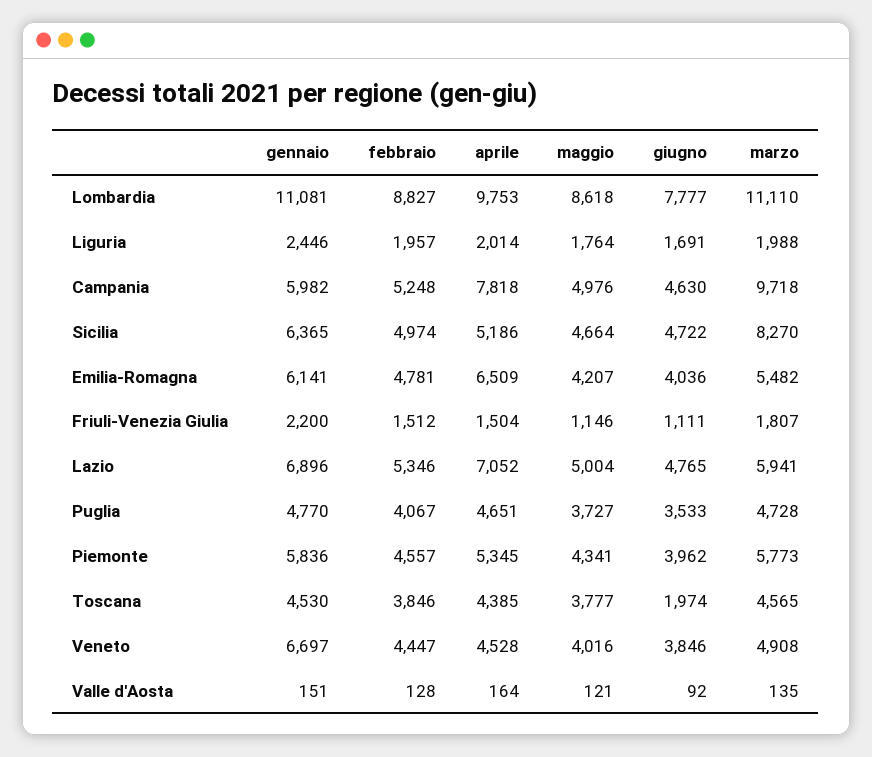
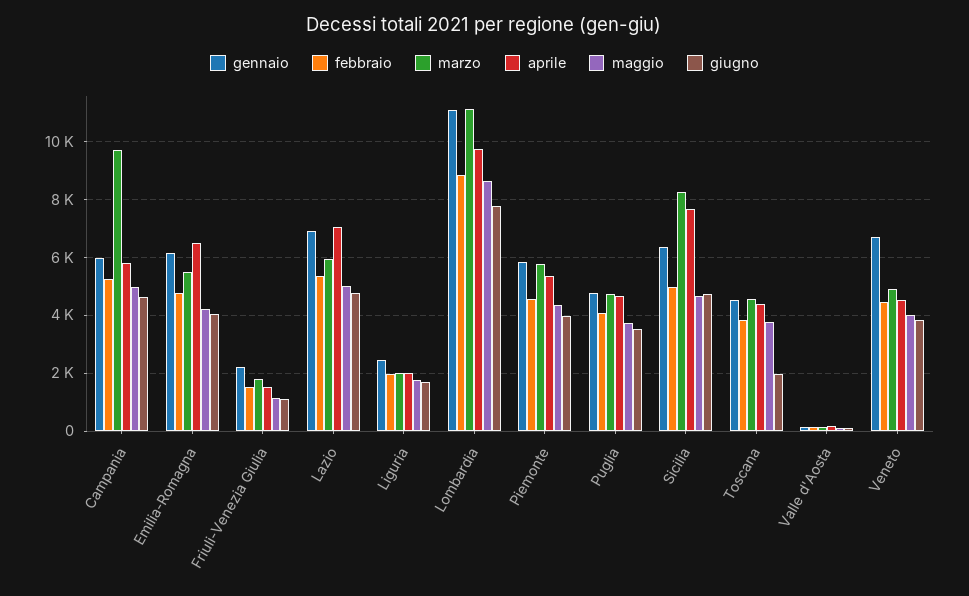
  {
    "gennaio": {
      "Lombardia": 11081,
      "Liguria": 2446,
      "Campania": 5982,
      "Sicilia": 6365,
      "Emilia-Romagna": 6141,
      "Friuli-Venezia Giulia": 2200,
      "Lazio": 6896,
      "Puglia": 4770,
      "Piemonte": 5836,
      "Toscana": 4530,
      "Veneto": 6697,
      "Valle d'Aosta": 151
    },
    "febbraio": {
      "Lombardia": 8827,
      "Liguria": 1957,
      "Campania": 5248,
      "Sicilia": 4974,
      "Emilia-Romagna": 4781,
      "Friuli-Venezia Giulia": 1512,
      "Lazio": 5346,
      "Puglia": 4067,
      "Piemonte": 4557,
      "Toscana": 3846,
      "Veneto": 4447,
      "Valle d'Aosta": 128
    },
    "aprile": {
      "Lombardia": 9753,
      "Liguria": 2014,
-     "Campania": 7818,
+     "Campania": 5750,
-     "Sicilia": 5186,
+     "Sicilia": 7750,
      "Emilia-Romagna": 6509,
      "Friuli-Venezia Giulia": 1504,
      "Lazio": 7052,
      "Puglia": 4651,
      "Piemonte": 5345,
      "Toscana": 4385,
      "Veneto": 4528,
      "Valle d'Aosta": 164
    },
    "maggio": {
      "Lombardia": 8618,
      "Liguria": 1764,
      "Campania": 4976,
      "Sicilia": 4664,
      "Emilia-Romagna": 4207,
      "Friuli-Venezia Giulia": 1146,
      "Lazio": 5004,
      "Puglia": 3727,
      "Piemonte": 4341,
      "Toscana": 3777,
      "Veneto": 4016,
      "Valle d'Aosta": 121
    },
    "giugno": {
      "Lombardia": 7777,
      "Liguria": 1691,
      "Campania": 4630,
      "Sicilia": 4722,
      "Emilia-Romagna": 4036,
      "Friuli-Venezia Giulia": 1111,
      "Lazio": 4765,
      "Puglia": 3533,
      "Piemonte": 3962,
      "Toscana": 1974,
      "Veneto": 3846,
      "Valle d'Aosta": 92
    },
    "marzo": {
      "Lombardia": 11110,
      "Liguria": 1988,
      "Campania": 9718,
      "Sicilia": 8270,
      "Emilia-Romagna": 5482,
      "Friuli-Venezia Giulia": 1807,
      "Lazio": 5941,
      "Puglia": 4728,
      "Piemonte": 5773,
      "Toscana": 4565,
      "Veneto": 4908,
      "Valle d'Aosta": 135
    }
  }

